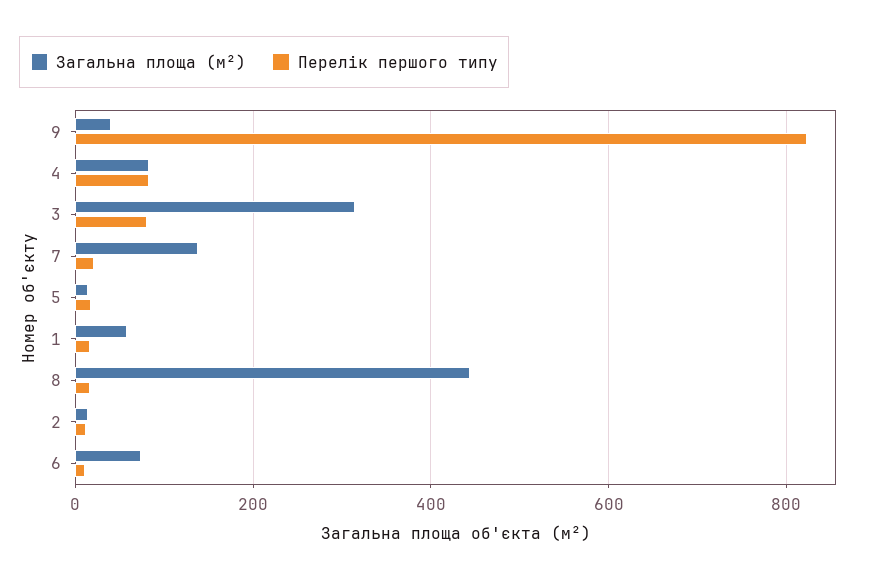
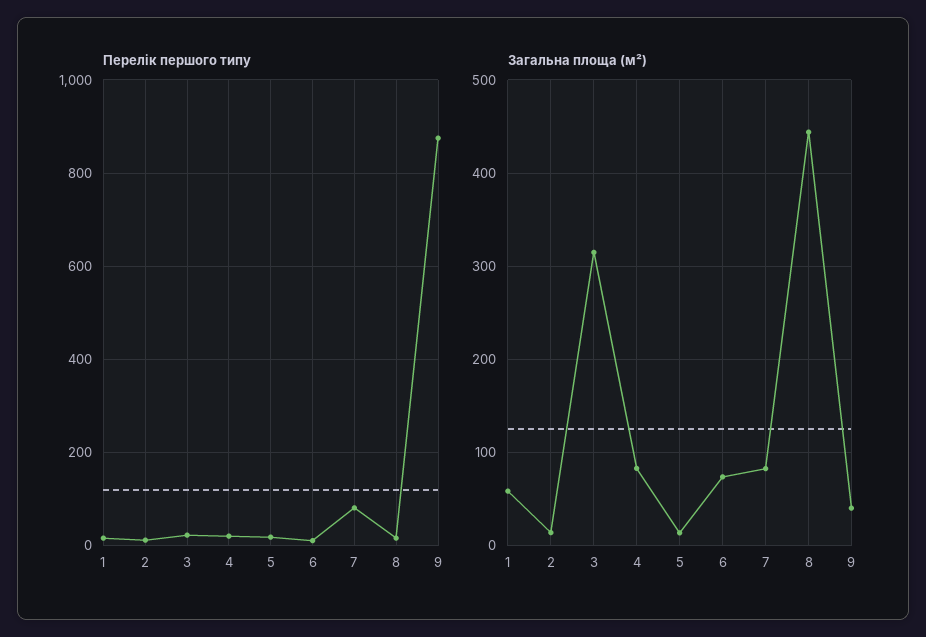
  {
    "Загальна площа (м²)": {
      "9": 40,
      "4": 80,
      "3": 310,
-     "7": 140,
+     "7": 80,
      "5": 10,
      "1": 60,
      "8": 440,
      "2": 10,
      "6": 70
    },
    "Перелік першого типу": {
-     "9": 820,
+     "9": 880,
-     "4": 80,
+     "4": 20,
-     "3": 80,
+     "3": 20,
-     "7": 20,
+     "7": 80,
      "5": 20,
      "1": 20,
      "8": 20,
      "2": 20,
      "6": 20
    }
  }

